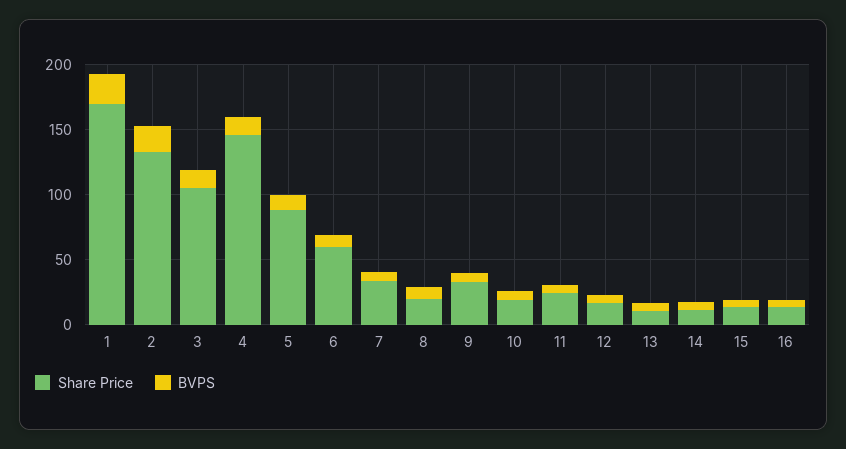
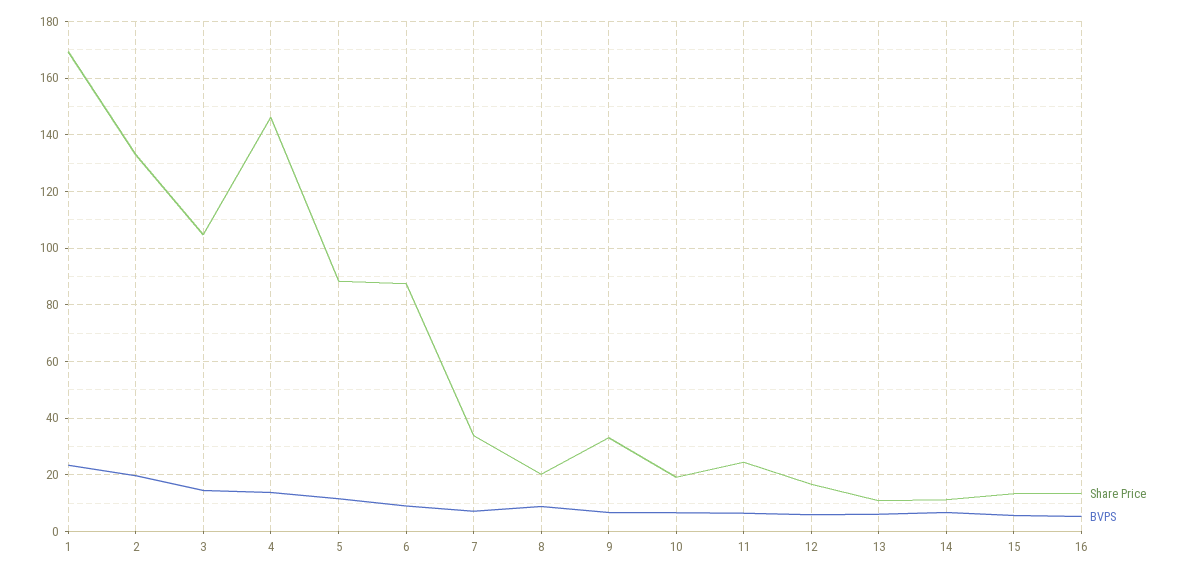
  {
    "Share Price": {
      "1": 170,
      "2": 132.5,
      "3": 105,
      "4": 145,
      "5": 87.5,
-     "6": 60,
+     "6": 87.5,
      "7": 32.5,
      "8": 20,
      "9": 32.5,
      "10": 20,
      "11": 25,
      "12": 17.5,
      "13": 10,
      "14": 10,
      "15": 12.5,
      "16": 12.5
    },
    "BVPS": {
      "1": 22.5,
      "2": 20,
      "3": 15,
      "4": 15,
      "5": 12.5,
      "6": 10,
      "7": 7.5,
      "8": 10,
      "9": 7.5,
      "10": 7.5,
      "11": 7.5,
      "12": 5,
      "13": 5,
      "14": 7.5,
      "15": 5,
      "16": 5
    }
  }

